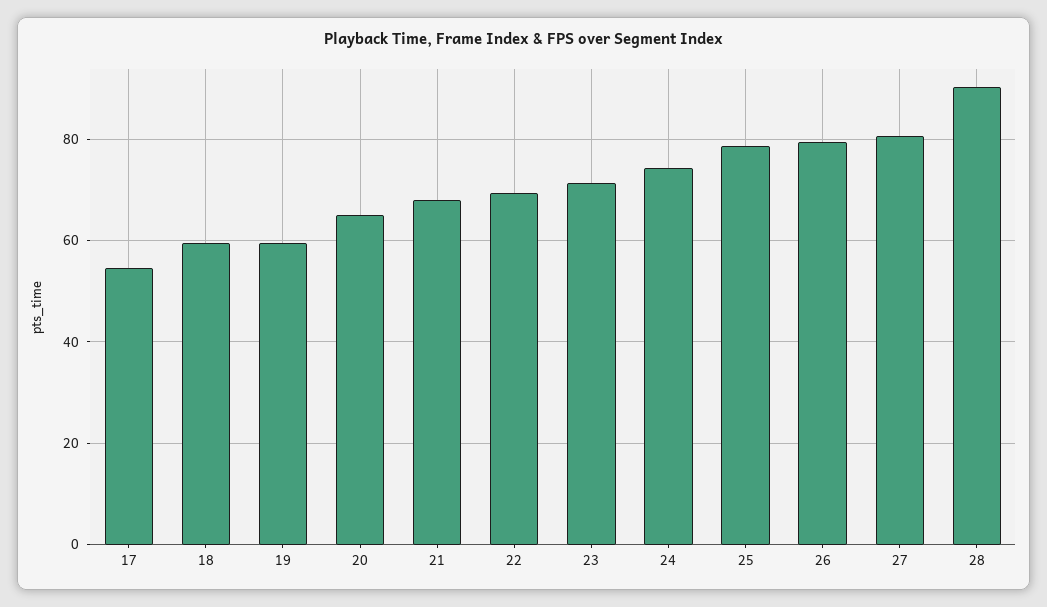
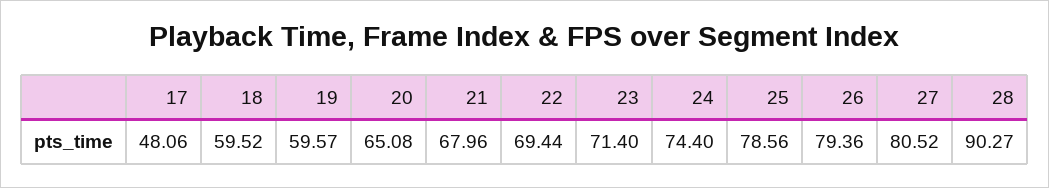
  {
-   "17": 54,
+   "17": 48.06,
    "18": 59.52,
    "19": 59.57,
    "20": 65.08,
    "21": 67.96,
    "22": 69.44,
    "23": 71.4,
    "24": 74.4,
    "25": 78.56,
    "26": 79.36,
    "27": 80.52,
    "28": 90.27
  }

